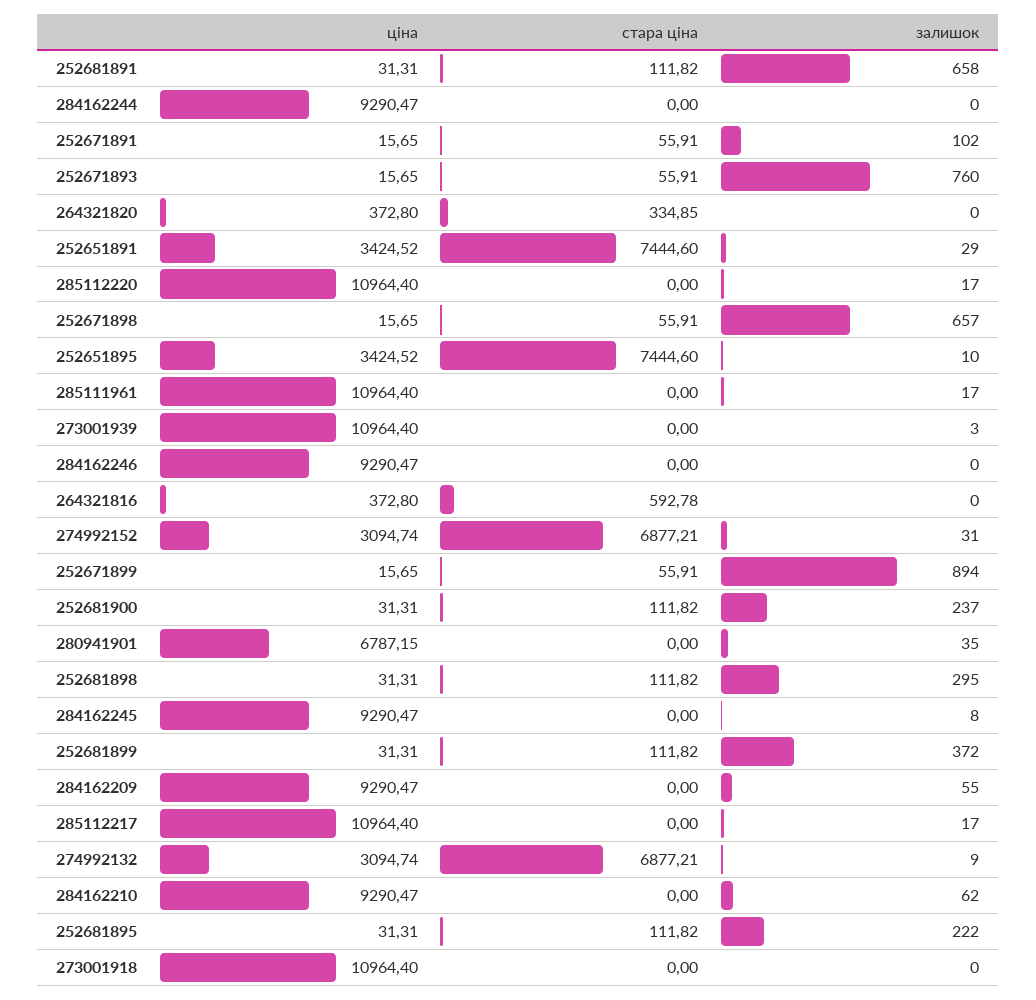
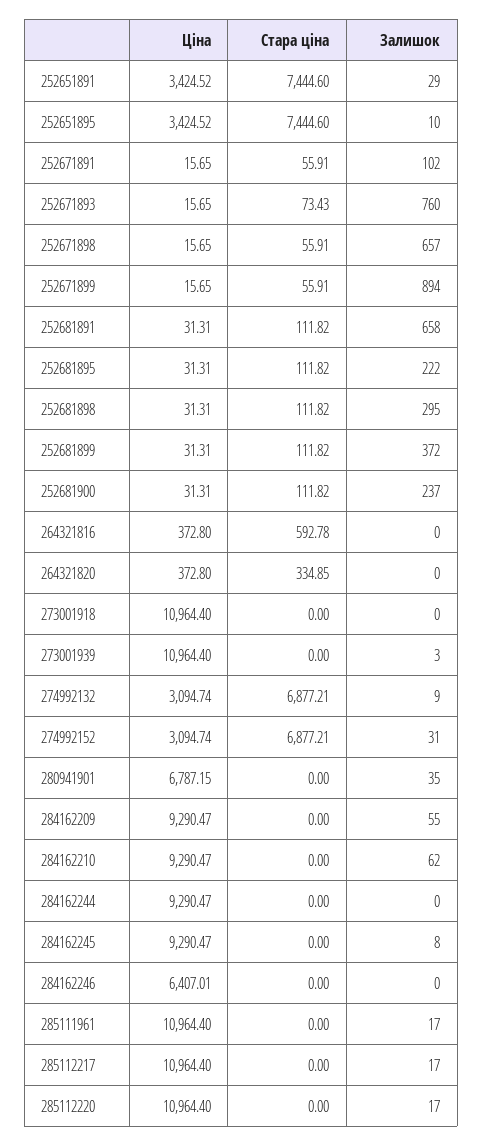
  {
    "ціна": {
      "252681891": 31.31,
      "284162244": 9290.47,
      "252671891": 15.65,
      "252671893": 15.65,
      "264321820": 372.8,
      "252651891": 3424.52,
      "285112220": 10964.4,
      "252671898": 15.65,
      "252651895": 3424.52,
      "285111961": 10964.4,
      "273001939": 10964.4,
-     "284162246": 9290.47,
+     "284162246": 6407.01,
      "264321816": 372.8,
      "274992152": 3094.74,
      "252671899": 15.65,
      "252681900": 31.31,
      "280941901": 6787.15,
      "252681898": 31.31,
      "284162245": 9290.47,
      "252681899": 31.31,
      "284162209": 9290.47,
      "285112217": 10964.4,
      "274992132": 3094.74,
      "284162210": 9290.47,
      "252681895": 31.31,
      "273001918": 10964.4
    },
    "стара ціна": {
      "252681891": 111.82,
      "284162244": 0,
      "252671891": 55.91,
-     "252671893": 55.91,
+     "252671893": 73.43,
      "264321820": 334.85,
      "252651891": 7444.6,
      "285112220": 0,
      "252671898": 55.91,
      "252651895": 7444.6,
      "285111961": 0,
      "273001939": 0,
      "284162246": 0,
      "264321816": 592.78,
      "274992152": 6877.21,
      "252671899": 55.91,
      "252681900": 111.82,
      "280941901": 0,
      "252681898": 111.82,
      "284162245": 0,
      "252681899": 111.82,
      "284162209": 0,
      "285112217": 0,
      "274992132": 6877.21,
      "284162210": 0,
      "252681895": 111.82,
      "273001918": 0
    },
    "залишок": {
      "252681891": 658,
      "284162244": 0,
      "252671891": 102,
      "252671893": 760,
      "264321820": 0,
      "252651891": 29,
      "285112220": 17,
      "252671898": 657,
      "252651895": 10,
      "285111961": 17,
      "273001939": 3,
      "284162246": 0,
      "264321816": 0,
      "274992152": 31,
      "252671899": 894,
      "252681900": 237,
      "280941901": 35,
      "252681898": 295,
      "284162245": 8,
      "252681899": 372,
      "284162209": 55,
      "285112217": 17,
      "274992132": 9,
      "284162210": 62,
      "252681895": 222,
      "273001918": 0
    }
  }

